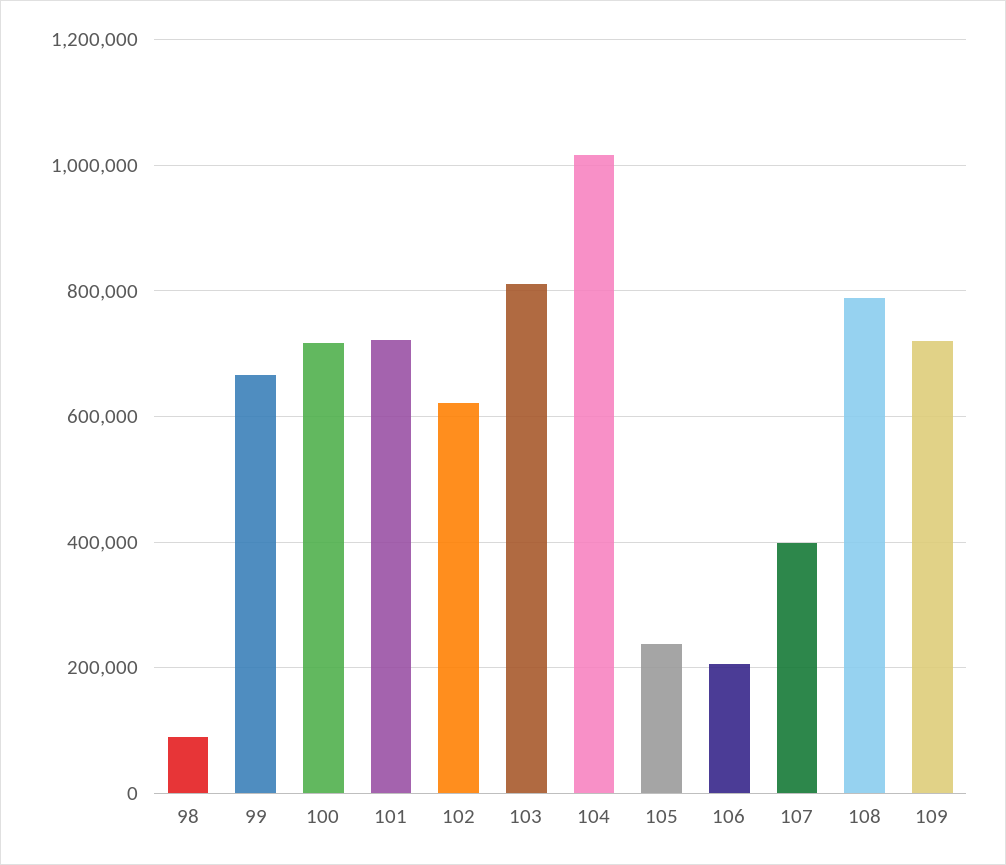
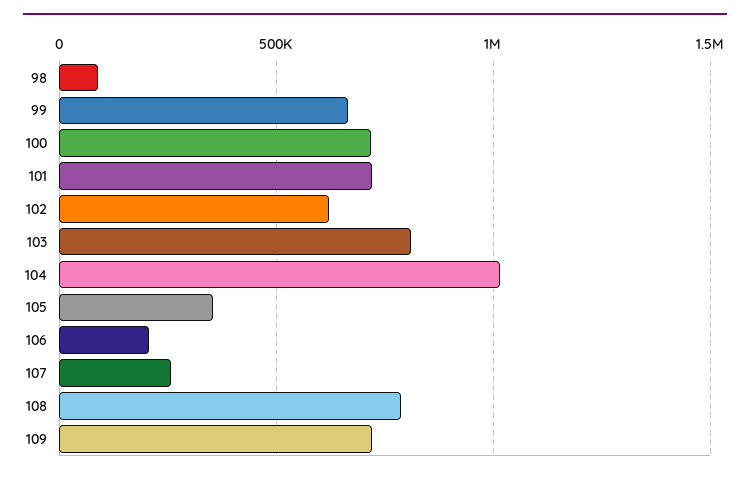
  {
    "98": 80000,
    "99": 660000,
    "100": 720000,
    "101": 720000,
    "102": 620000,
    "103": 820000,
    "104": 1020000,
-   "105": 240000,
+   "105": 350000,
    "106": 200000,
-   "107": 400000,
+   "107": 250000,
    "108": 780000,
    "109": 720000
  }

